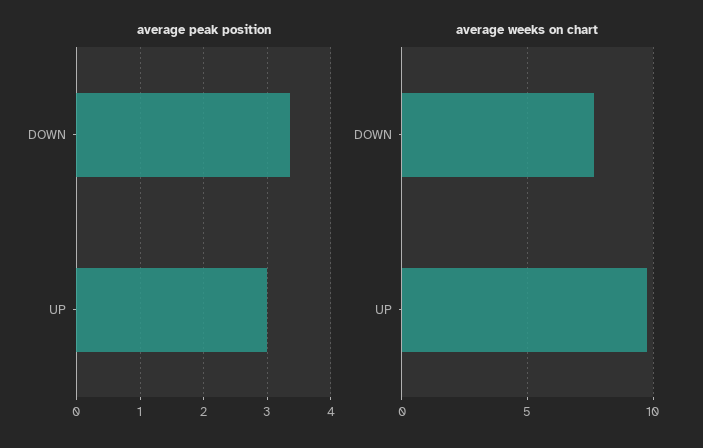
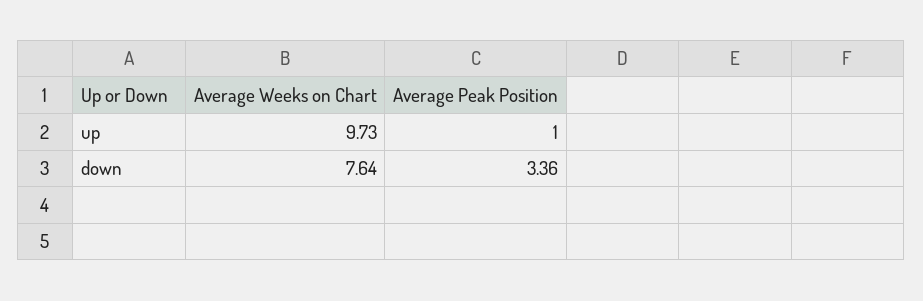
  {
    "average peak position": {
      "DOWN": 3.36,
-     "UP": 3
+     "UP": 1
    },
    "average weeks on chart": {
      "DOWN": 7.64,
      "UP": 9.73
    }
  }

